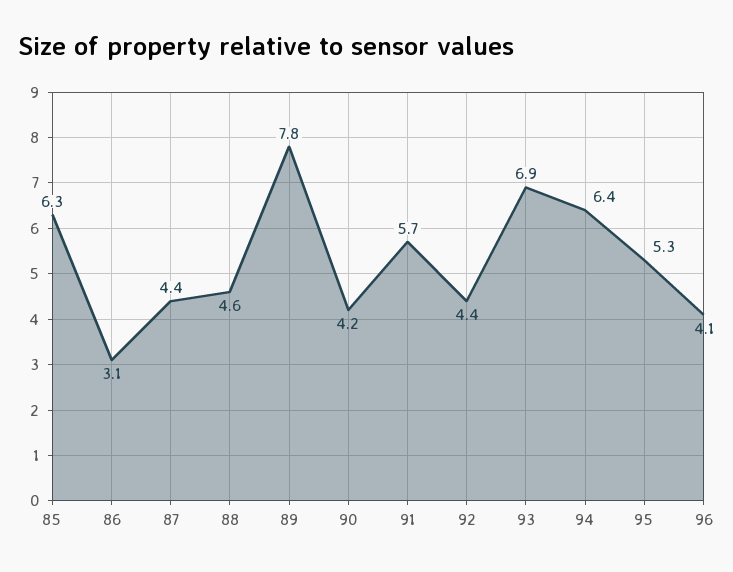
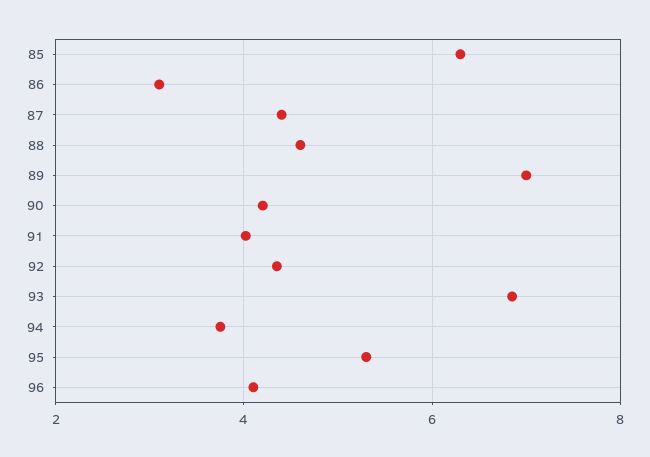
  {
    "85": 6.3,
    "86": 3.1,
    "87": 4.4,
    "88": 4.6,
-   "89": 7.8,
+   "89": 7,
    "90": 4.2,
-   "91": 5.7,
+   "91": 4,
    "92": 4.4,
    "93": 6.9,
-   "94": 6.4,
+   "94": 3.8,
    "95": 5.3,
    "96": 4.1
  }

